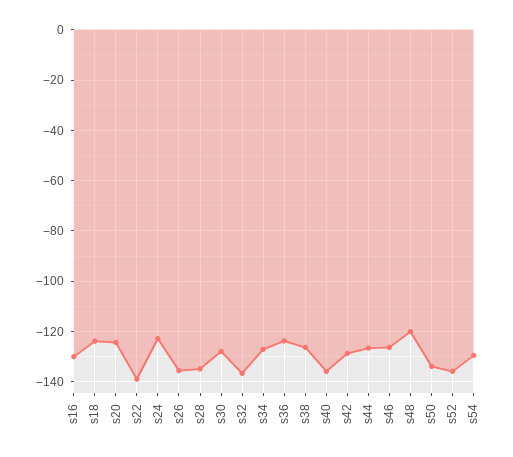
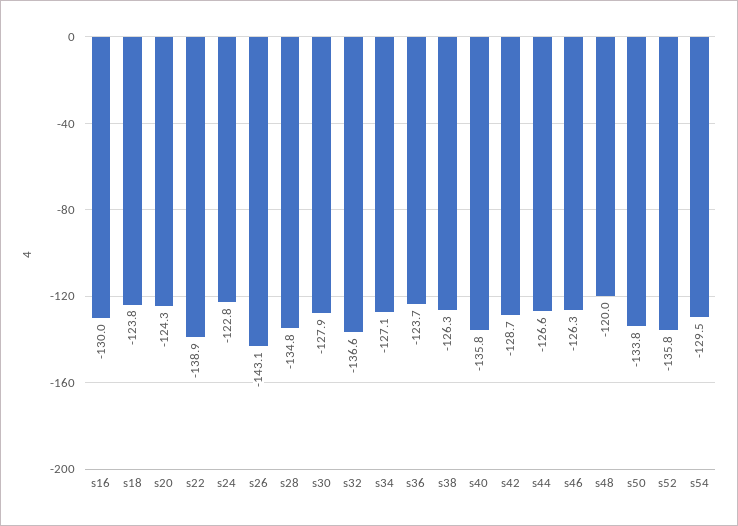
  {
    "s16": -130,
    "s18": -123.8,
    "s20": -124.3,
    "s22": -138.9,
    "s24": -122.8,
-   "s26": -135,
+   "s26": -143.1,
    "s28": -134.8,
    "s30": -127.9,
    "s32": -136.6,
    "s34": -127.1,
    "s36": -123.7,
    "s38": -126.3,
    "s40": -135.8,
    "s42": -128.7,
    "s44": -126.6,
    "s46": -126.3,
    "s48": -120,
    "s50": -133.8,
    "s52": -135.8,
    "s54": -129.5
  }

